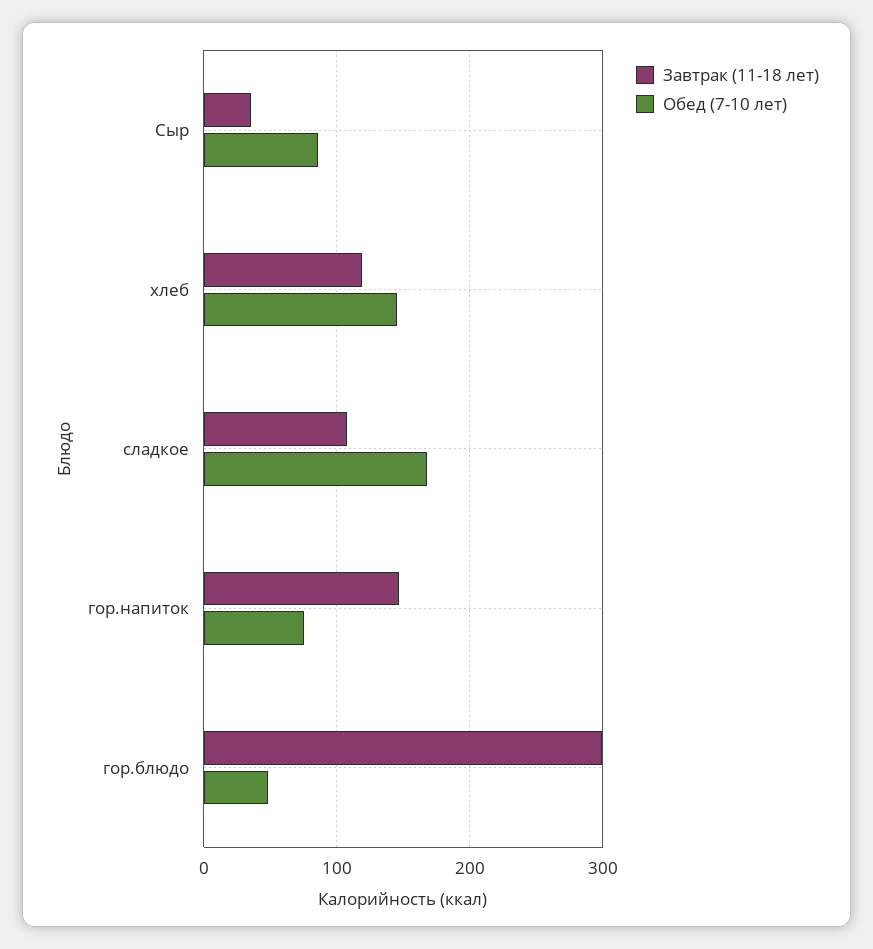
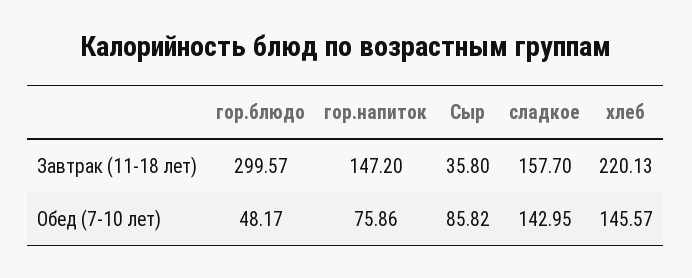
  {
    "Завтрак (11-18 лет)": {
      "Сыр": 35.8,
-     "хлеб": 120,
+     "хлеб": 220.13,
-     "сладкое": 110,
+     "сладкое": 157.7,
      "гор.напиток": 147.2,
      "гор.блюдо": 299.57
    },
    "Обед (7-10 лет)": {
      "Сыр": 85.82,
      "хлеб": 145.57,
-     "сладкое": 170,
+     "сладкое": 142.95,
      "гор.напиток": 75.86,
      "гор.блюдо": 48.17
    }
  }

